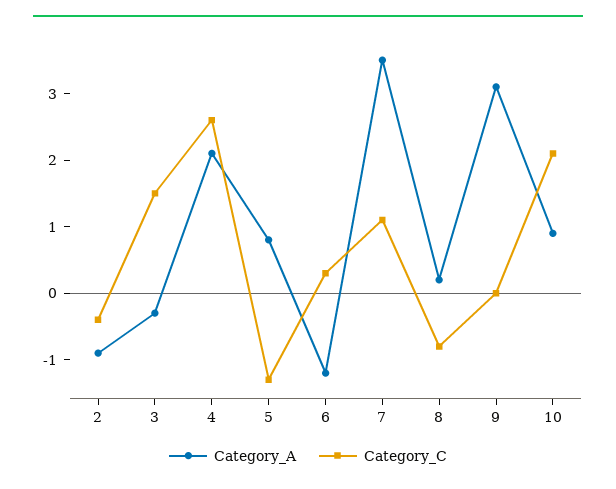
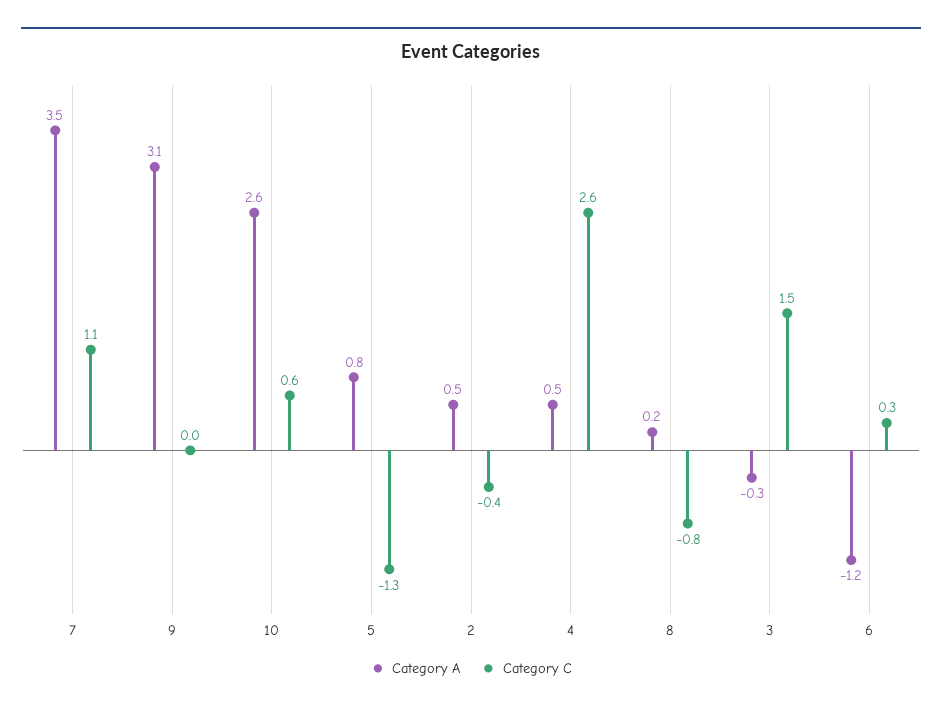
  {
    "Category_A": {
-     "2": -1,
+     "2": 0.5,
      "3": -0.3,
-     "4": 2,
+     "4": 0.5,
      "5": 0.8,
      "6": -1.2,
      "7": 3.5,
      "8": 0.2,
      "9": 3.1,
-     "10": 1
+     "10": 2.6
    },
    "Category_C": {
      "2": -0.4,
      "3": 1.5,
      "4": 2.6,
      "5": -1.3,
      "6": 0.3,
      "7": 1.1,
      "8": -0.8,
      "9": 0,
-     "10": 2
+     "10": 0.6
    }
  }

